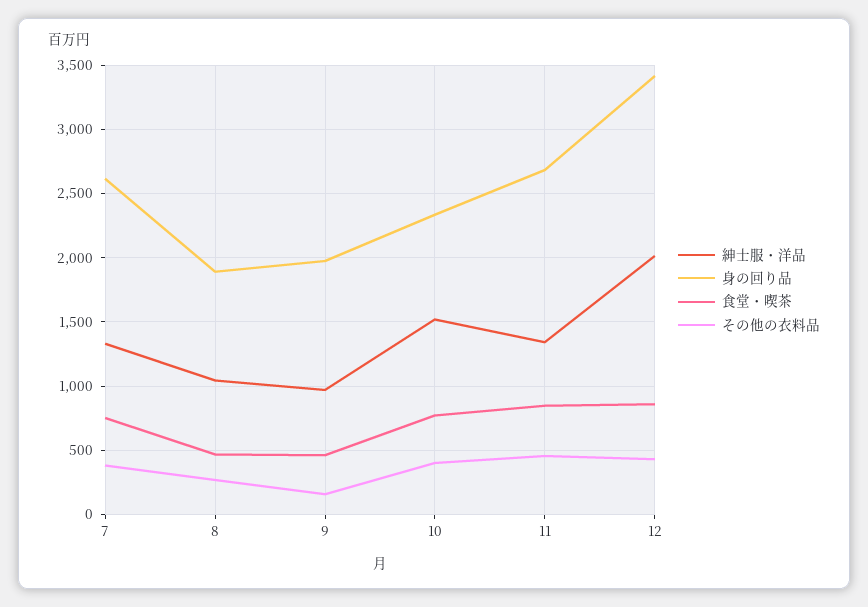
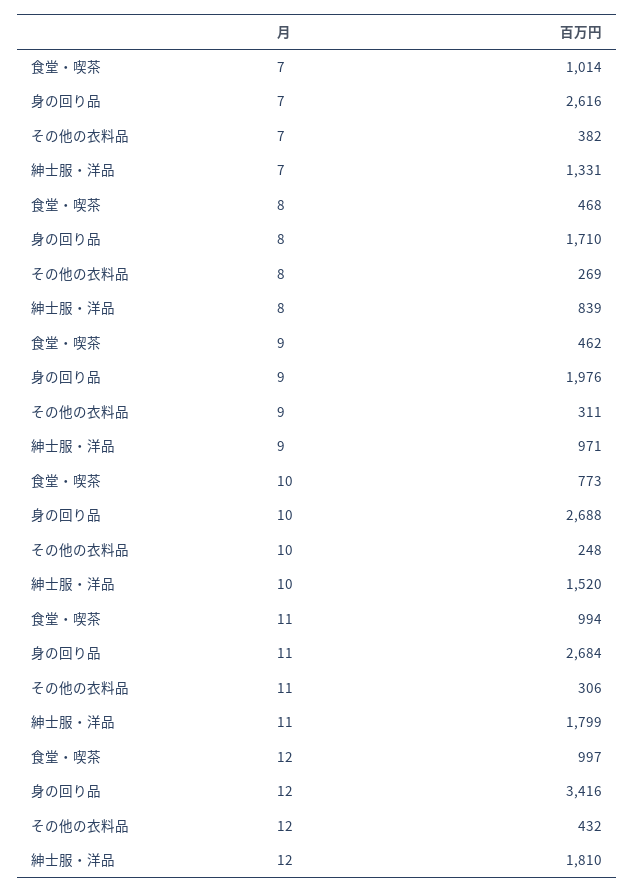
  {
    "紳士服・洋品": {
      "7": 1331,
-     "8": 1050,
+     "8": 839,
      "9": 971,
      "10": 1520,
-     "11": 1350,
+     "11": 1799,
-     "12": 2000
+     "12": 1810
    },
    "身の回り品": {
      "7": 2616,
-     "8": 1900,
+     "8": 1710,
      "9": 1976,
-     "10": 2350,
+     "10": 2688,
      "11": 2684,
      "12": 3416
    },
    "食堂・喫茶": {
-     "7": 750,
+     "7": 1014,
      "8": 468,
      "9": 462,
      "10": 773,
-     "11": 850,
+     "11": 994,
-     "12": 850
+     "12": 997
    },
    "その他の衣料品": {
      "7": 382,
      "8": 269,
-     "9": 150,
+     "9": 311,
-     "10": 400,
+     "10": 248,
-     "11": 450,
+     "11": 306,
      "12": 432
    }
  }

